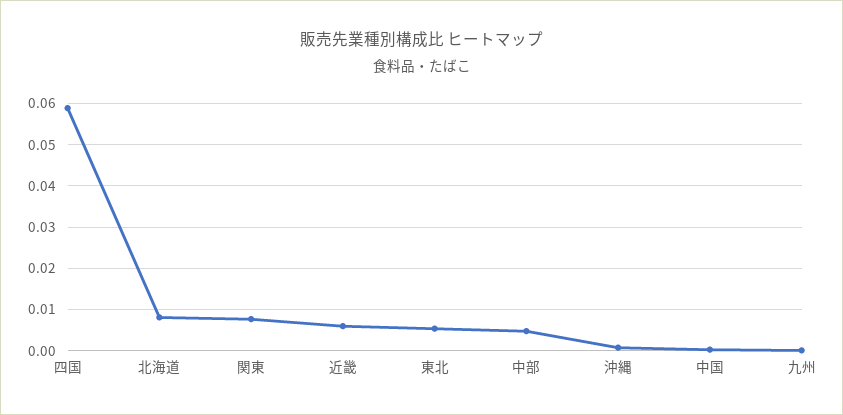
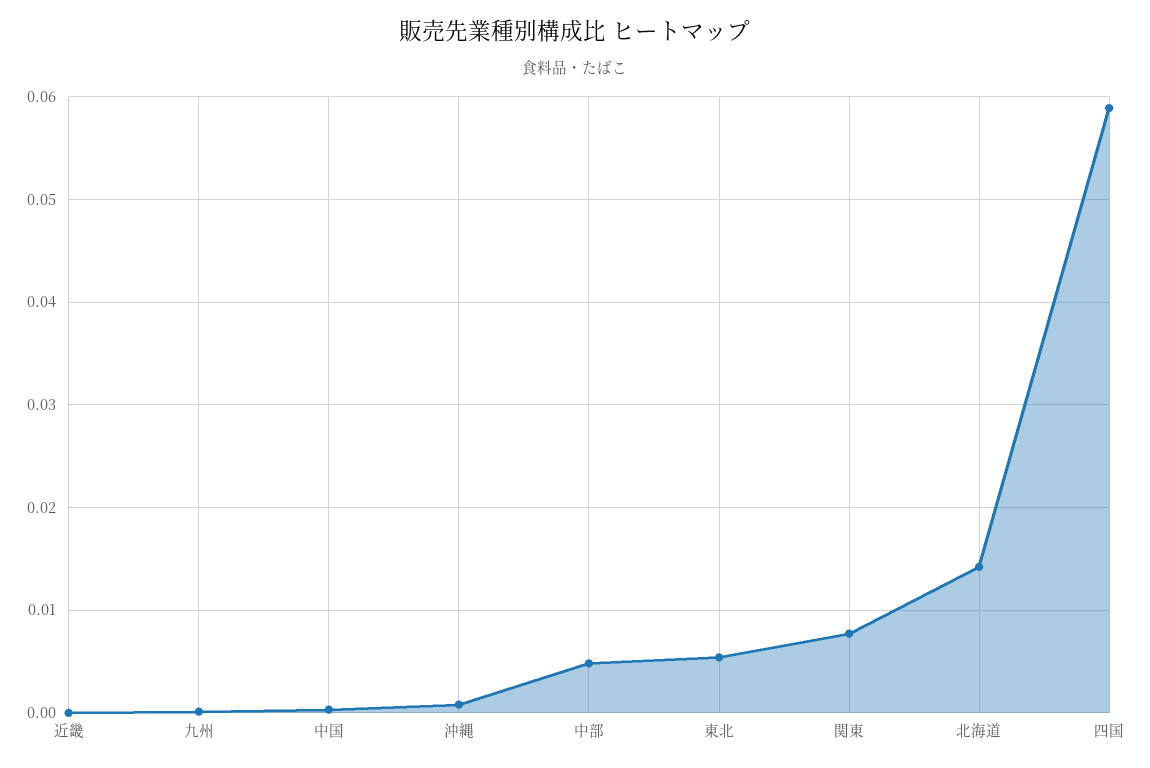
  {
    "四国": 0.059,
-   "北海道": 0.008,
+   "北海道": 0.014,
    "関東": 0.008,
-   "近畿": 0.006,
+   "近畿": 0,
    "東北": 0.005,
    "中部": 0.005,
    "沖縄": 0.001,
    "中国": 0,
    "九州": 0
  }

